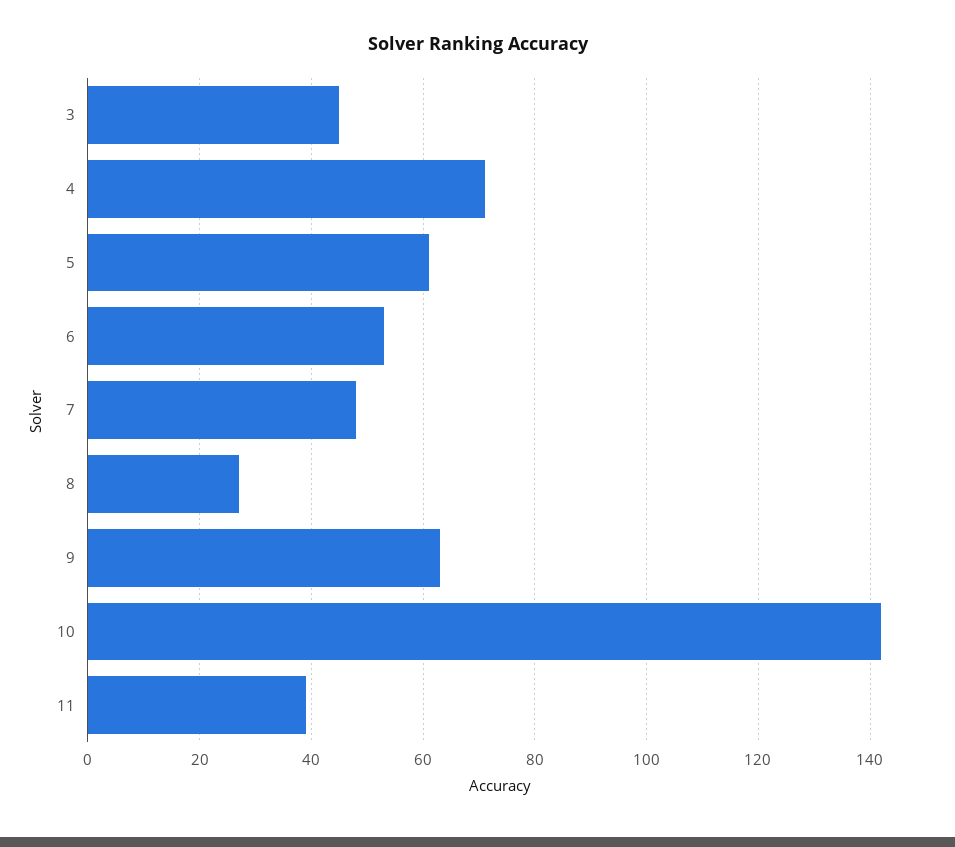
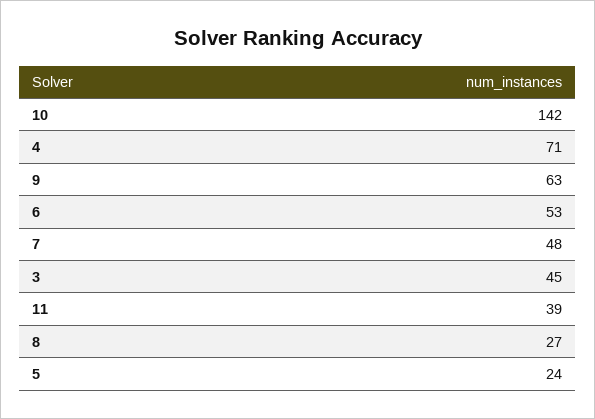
  {
    "3": 45,
    "4": 71,
-   "5": 60,
+   "5": 24,
    "6": 53,
    "7": 48,
    "8": 27,
    "9": 63,
    "10": 142,
    "11": 39
  }

